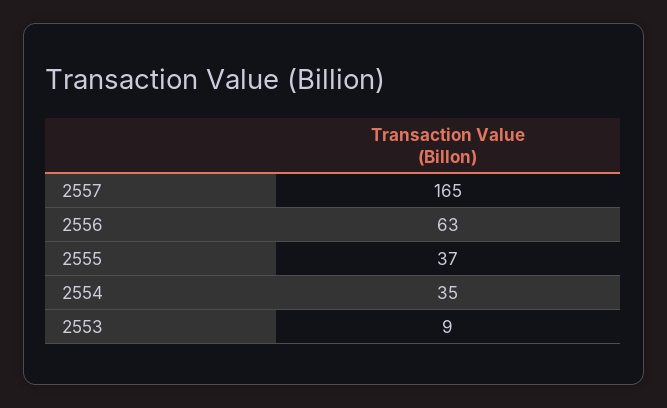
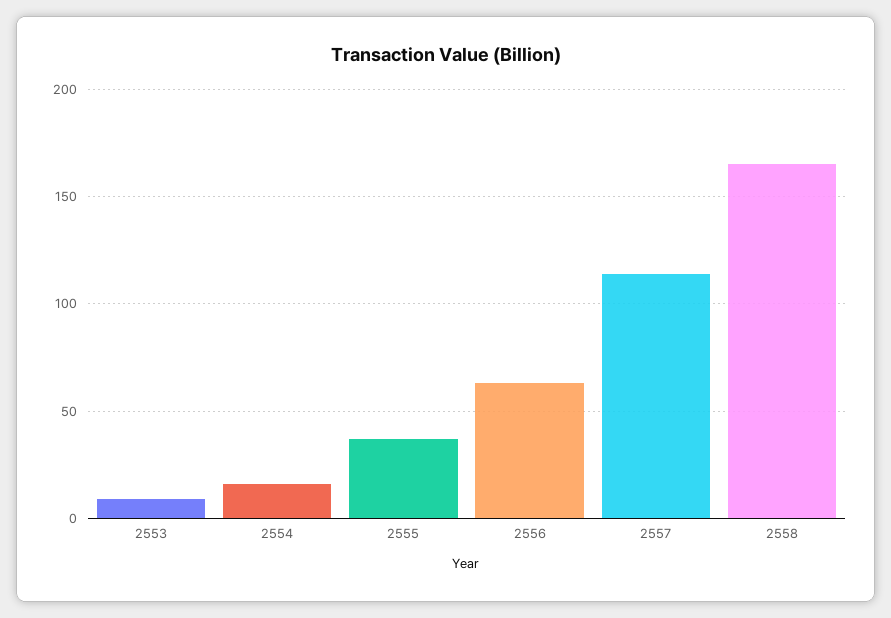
  {
-   "2557": 165,
+   "2557": 115,
    "2556": 63,
    "2555": 37,
-   "2554": 35,
+   "2554": 15,
-   "2553": 9
+   "2553": 9,
+   "2558": 165
  }

